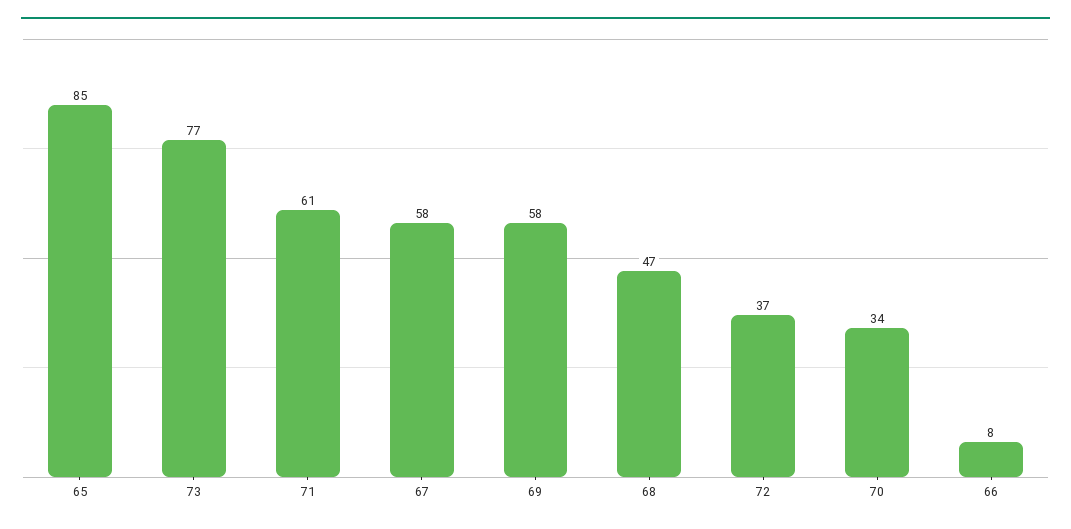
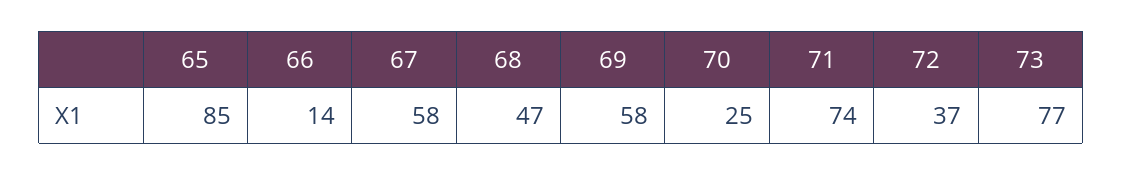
  {
    "65": 85,
    "73": 77,
-   "71": 61,
+   "71": 74,
    "67": 58,
    "69": 58,
    "68": 47,
    "72": 37,
-   "70": 34,
+   "70": 25,
-   "66": 8
+   "66": 14
  }

